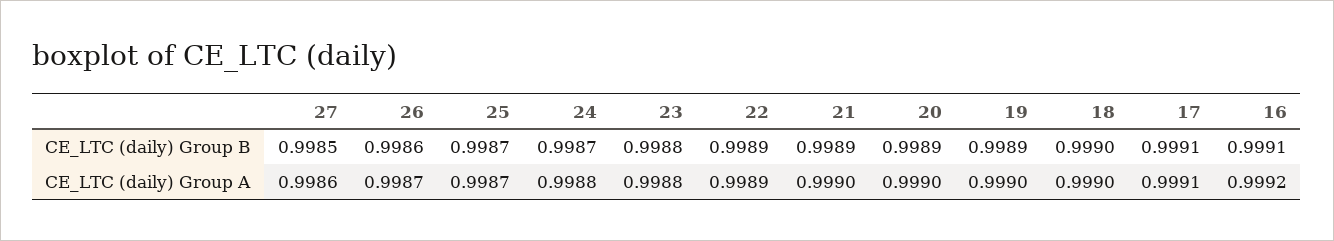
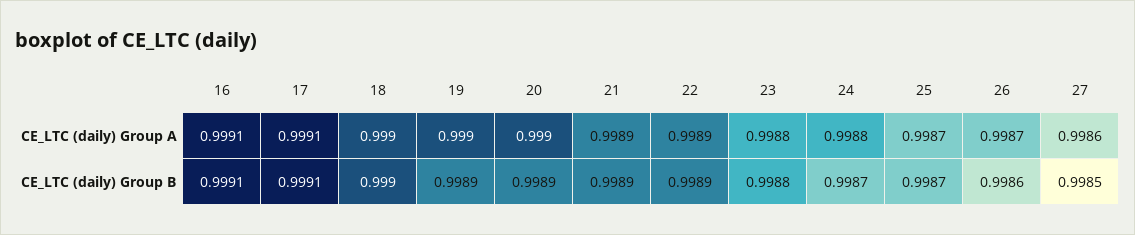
  {
    "27": {
      "CE_LTC (daily) Group B": 0.9985,
      "CE_LTC (daily) Group A": 0.9986
    },
    "26": {
      "CE_LTC (daily) Group B": 0.9986,
      "CE_LTC (daily) Group A": 0.9987
    },
    "25": {
      "CE_LTC (daily) Group B": 0.9987,
      "CE_LTC (daily) Group A": 0.9987
    },
    "24": {
      "CE_LTC (daily) Group B": 0.9987,
      "CE_LTC (daily) Group A": 0.9988
    },
    "23": {
      "CE_LTC (daily) Group B": 0.9988,
      "CE_LTC (daily) Group A": 0.9988
    },
    "22": {
      "CE_LTC (daily) Group B": 0.9989,
      "CE_LTC (daily) Group A": 0.9989
    },
    "21": {
      "CE_LTC (daily) Group B": 0.9989,
-     "CE_LTC (daily) Group A": 0.999
+     "CE_LTC (daily) Group A": 0.9989
    },
    "20": {
      "CE_LTC (daily) Group B": 0.9989,
      "CE_LTC (daily) Group A": 0.999
    },
    "19": {
      "CE_LTC (daily) Group B": 0.9989,
      "CE_LTC (daily) Group A": 0.999
    },
    "18": {
      "CE_LTC (daily) Group B": 0.999,
      "CE_LTC (daily) Group A": 0.999
    },
    "17": {
      "CE_LTC (daily) Group B": 0.9991,
      "CE_LTC (daily) Group A": 0.9991
    },
    "16": {
      "CE_LTC (daily) Group B": 0.9991,
-     "CE_LTC (daily) Group A": 0.9992
+     "CE_LTC (daily) Group A": 0.9991
    }
  }

